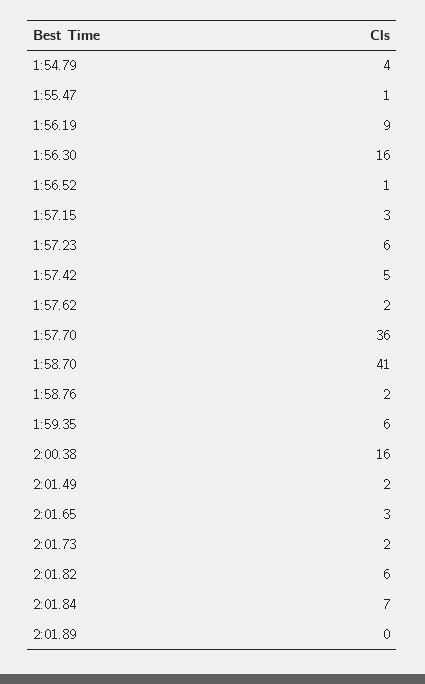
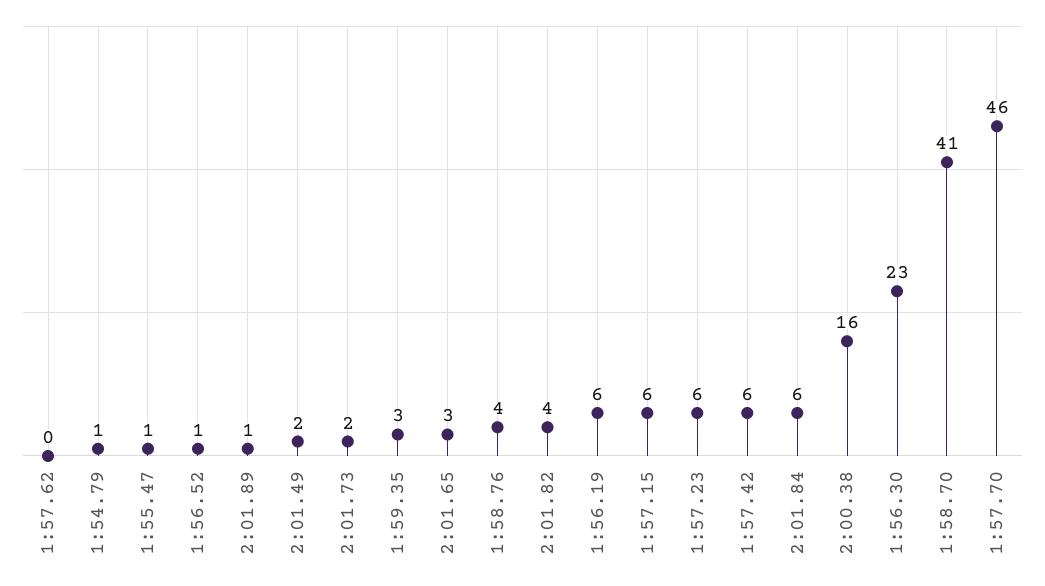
  {
-   "1:54.79": 4,
+   "1:54.79": 1,
    "1:55.47": 1,
-   "1:56.19": 9,
+   "1:56.19": 6,
-   "1:56.30": 16,
+   "1:56.30": 23,
    "1:56.52": 1,
-   "1:57.15": 3,
+   "1:57.15": 6,
    "1:57.23": 6,
-   "1:57.42": 5,
+   "1:57.42": 6,
-   "1:57.62": 2,
+   "1:57.62": 0,
-   "1:57.70": 36,
+   "1:57.70": 46,
    "1:58.70": 41,
-   "1:58.76": 2,
+   "1:58.76": 4,
-   "1:59.35": 6,
+   "1:59.35": 3,
    "2:00.38": 16,
    "2:01.49": 2,
    "2:01.65": 3,
    "2:01.73": 2,
-   "2:01.82": 6,
+   "2:01.82": 4,
-   "2:01.84": 7,
+   "2:01.84": 6,
-   "2:01.89": 0
+   "2:01.89": 1
  }

